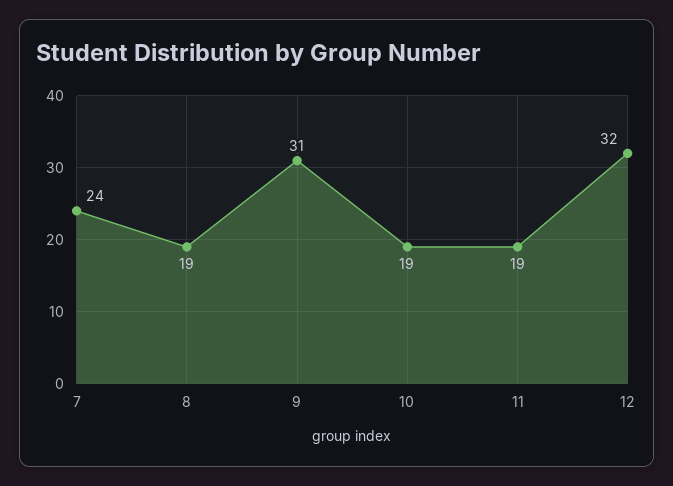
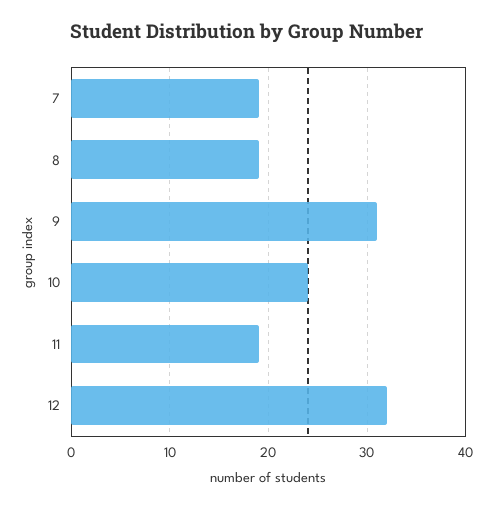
  {
-   "7": 24,
+   "7": 19,
    "8": 19,
    "9": 31,
-   "10": 19,
+   "10": 24,
    "11": 19,
    "12": 32
  }

